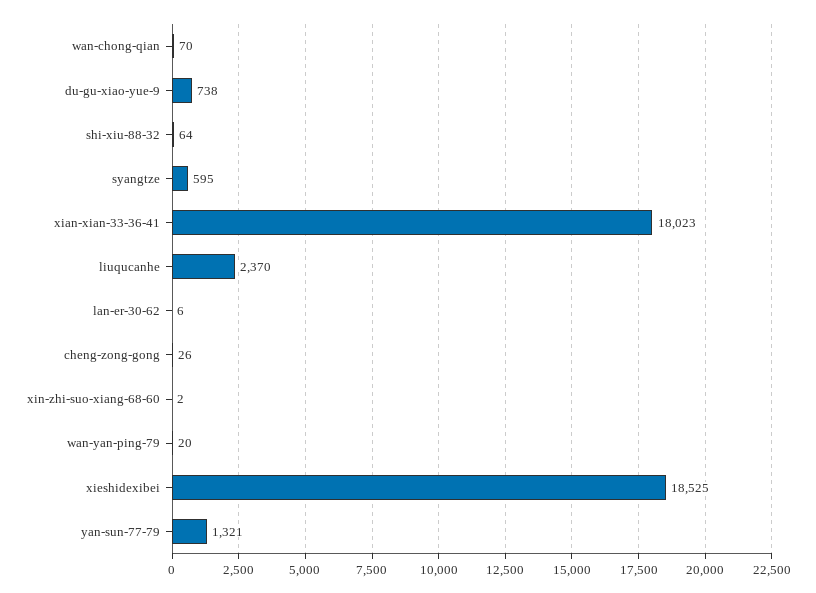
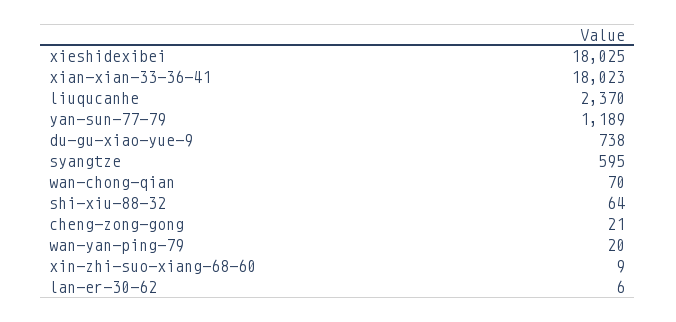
  {
    "wan-chong-qian": 70,
    "du-gu-xiao-yue-9": 738,
    "shi-xiu-88-32": 64,
    "syangtze": 595,
    "xian-xian-33-36-41": 18023,
    "liuqucanhe": 2370,
    "lan-er-30-62": 6,
-   "cheng-zong-gong": 26,
+   "cheng-zong-gong": 21,
-   "xin-zhi-suo-xiang-68-60": 2,
+   "xin-zhi-suo-xiang-68-60": 9,
    "wan-yan-ping-79": 20,
-   "xieshidexibei": 18525,
+   "xieshidexibei": 18025,
-   "yan-sun-77-79": 1321
+   "yan-sun-77-79": 1189
  }

